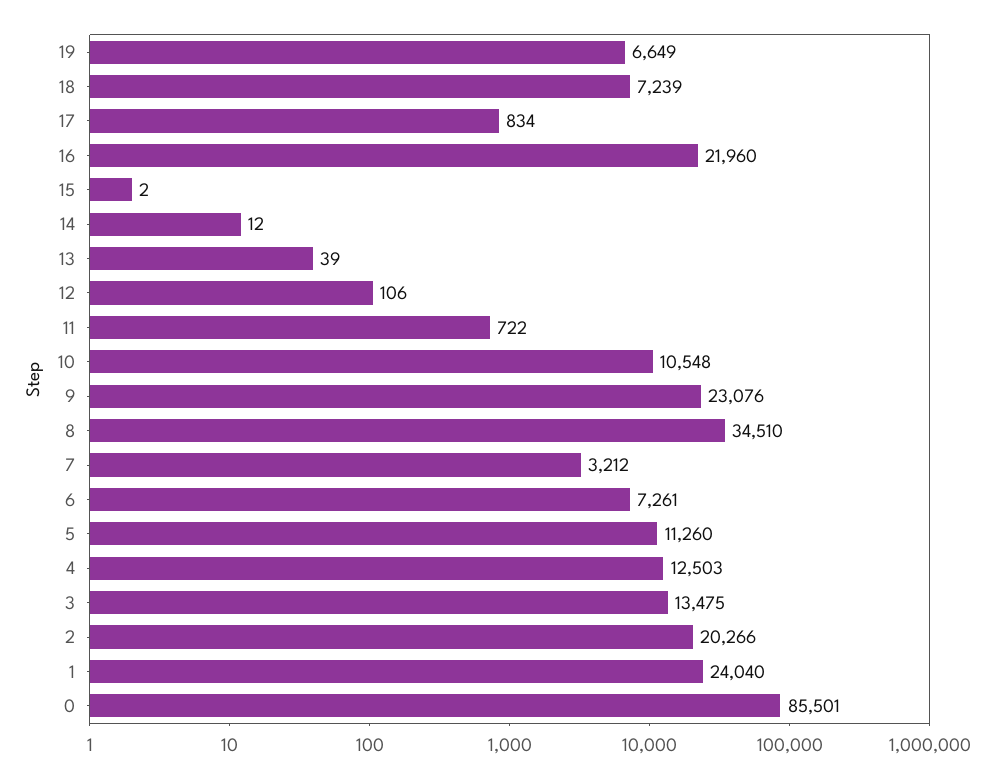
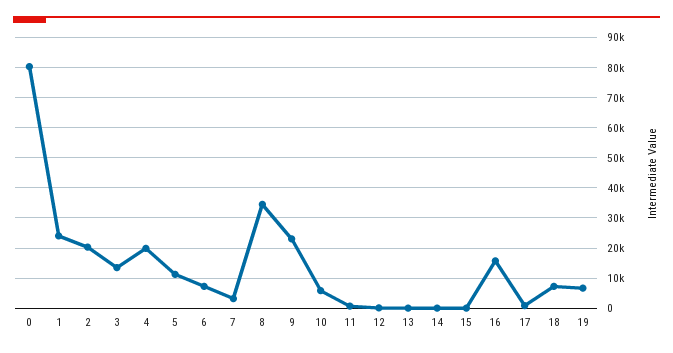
  {
    "19": 6649,
    "18": 7239,
    "17": 834,
-   "16": 21960,
+   "16": 16000,
    "15": 2,
    "14": 12,
    "13": 39,
    "12": 106,
    "11": 722,
-   "10": 10548,
+   "10": 6000,
    "9": 23076,
    "8": 34510,
    "7": 3212,
    "6": 7261,
    "5": 11260,
-   "4": 12503,
+   "4": 20000,
    "3": 13475,
    "2": 20266,
    "1": 24040,
-   "0": 85501
+   "0": 80000
  }

